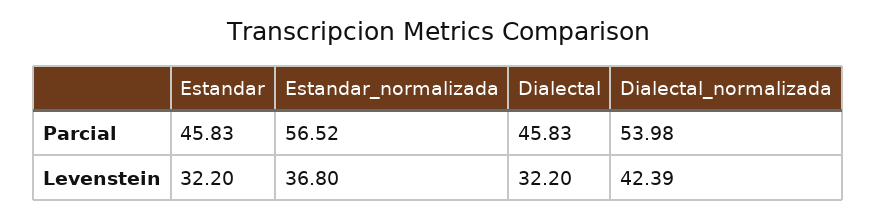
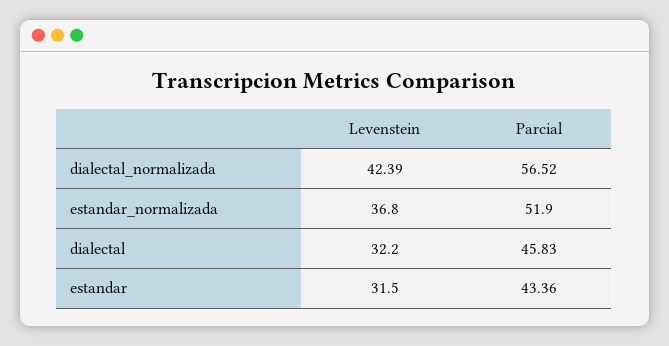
  {
    "Estandar": {
-     "Parcial": 45.83,
+     "Parcial": 43.36,
-     "Levenstein": 32.2
+     "Levenstein": 31.5
    },
    "Estandar_normalizada": {
-     "Parcial": 56.52,
+     "Parcial": 51.9,
      "Levenstein": 36.8
    },
    "Dialectal": {
      "Parcial": 45.83,
      "Levenstein": 32.2
    },
    "Dialectal_normalizada": {
-     "Parcial": 53.98,
+     "Parcial": 56.52,
      "Levenstein": 42.39
    }
  }

